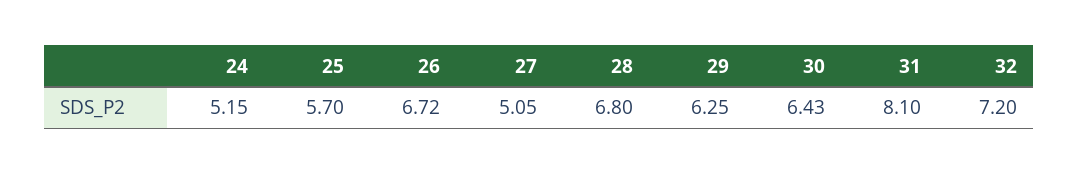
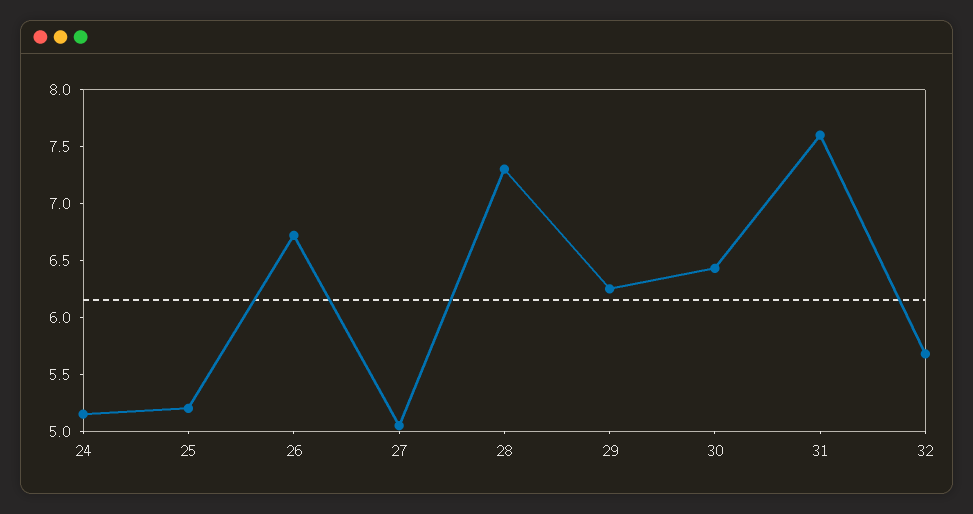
  {
    "24": 5.15,
-   "25": 5.7,
+   "25": 5.2,
    "26": 6.72,
    "27": 5.05,
-   "28": 6.8,
+   "28": 7.3,
    "29": 6.25,
    "30": 6.43,
-   "31": 8.1,
+   "31": 7.6,
-   "32": 7.2
+   "32": 5.7
  }

